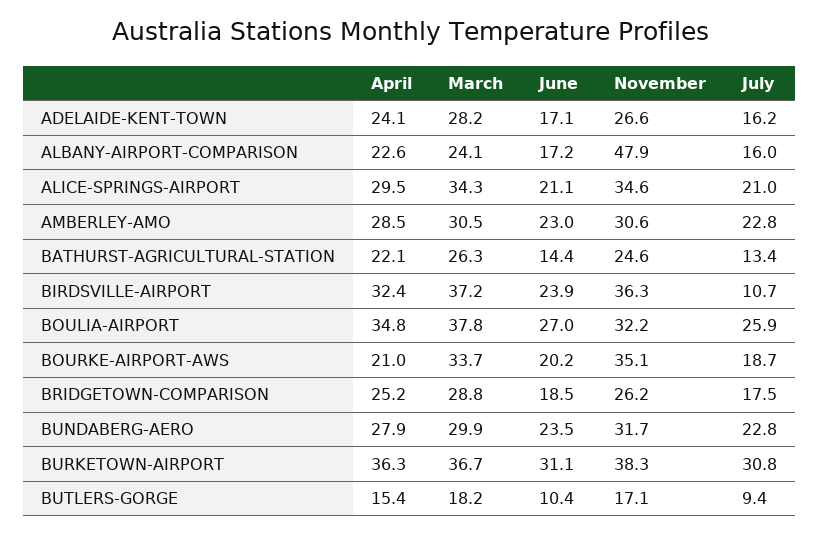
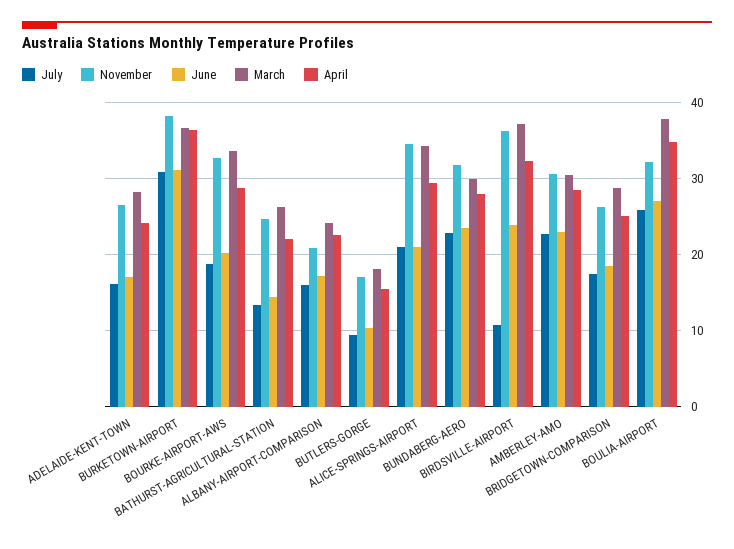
  {
    "April": {
      "ADELAIDE-KENT-TOWN": 24.1,
      "ALBANY-AIRPORT-COMPARISON": 22.6,
      "ALICE-SPRINGS-AIRPORT": 29.5,
      "AMBERLEY-AMO": 28.5,
      "BATHURST-AGRICULTURAL-STATION": 22.1,
      "BIRDSVILLE-AIRPORT": 32.4,
      "BOULIA-AIRPORT": 34.8,
-     "BOURKE-AIRPORT-AWS": 21,
+     "BOURKE-AIRPORT-AWS": 29,
      "BRIDGETOWN-COMPARISON": 25.2,
      "BUNDABERG-AERO": 27.9,
      "BURKETOWN-AIRPORT": 36.3,
      "BUTLERS-GORGE": 15.4
    },
    "March": {
      "ADELAIDE-KENT-TOWN": 28.2,
      "ALBANY-AIRPORT-COMPARISON": 24.1,
      "ALICE-SPRINGS-AIRPORT": 34.3,
      "AMBERLEY-AMO": 30.5,
      "BATHURST-AGRICULTURAL-STATION": 26.3,
      "BIRDSVILLE-AIRPORT": 37.2,
      "BOULIA-AIRPORT": 37.8,
      "BOURKE-AIRPORT-AWS": 33.7,
      "BRIDGETOWN-COMPARISON": 28.8,
      "BUNDABERG-AERO": 29.9,
      "BURKETOWN-AIRPORT": 36.7,
      "BUTLERS-GORGE": 18.2
    },
    "June": {
      "ADELAIDE-KENT-TOWN": 17.1,
      "ALBANY-AIRPORT-COMPARISON": 17.2,
      "ALICE-SPRINGS-AIRPORT": 21.1,
      "AMBERLEY-AMO": 23,
      "BATHURST-AGRICULTURAL-STATION": 14.4,
      "BIRDSVILLE-AIRPORT": 23.9,
      "BOULIA-AIRPORT": 27,
      "BOURKE-AIRPORT-AWS": 20.2,
      "BRIDGETOWN-COMPARISON": 18.5,
      "BUNDABERG-AERO": 23.5,
      "BURKETOWN-AIRPORT": 31.1,
      "BUTLERS-GORGE": 10.4
    },
    "November": {
      "ADELAIDE-KENT-TOWN": 26.6,
-     "ALBANY-AIRPORT-COMPARISON": 47.9,
+     "ALBANY-AIRPORT-COMPARISON": 21,
      "ALICE-SPRINGS-AIRPORT": 34.6,
      "AMBERLEY-AMO": 30.6,
      "BATHURST-AGRICULTURAL-STATION": 24.6,
      "BIRDSVILLE-AIRPORT": 36.3,
      "BOULIA-AIRPORT": 32.2,
-     "BOURKE-AIRPORT-AWS": 35.1,
+     "BOURKE-AIRPORT-AWS": 33,
      "BRIDGETOWN-COMPARISON": 26.2,
      "BUNDABERG-AERO": 31.7,
      "BURKETOWN-AIRPORT": 38.3,
      "BUTLERS-GORGE": 17.1
    },
    "July": {
      "ADELAIDE-KENT-TOWN": 16.2,
      "ALBANY-AIRPORT-COMPARISON": 16,
      "ALICE-SPRINGS-AIRPORT": 21,
      "AMBERLEY-AMO": 22.8,
      "BATHURST-AGRICULTURAL-STATION": 13.4,
      "BIRDSVILLE-AIRPORT": 10.7,
      "BOULIA-AIRPORT": 25.9,
      "BOURKE-AIRPORT-AWS": 18.7,
      "BRIDGETOWN-COMPARISON": 17.5,
      "BUNDABERG-AERO": 22.8,
      "BURKETOWN-AIRPORT": 30.8,
      "BUTLERS-GORGE": 9.4
    }
  }

